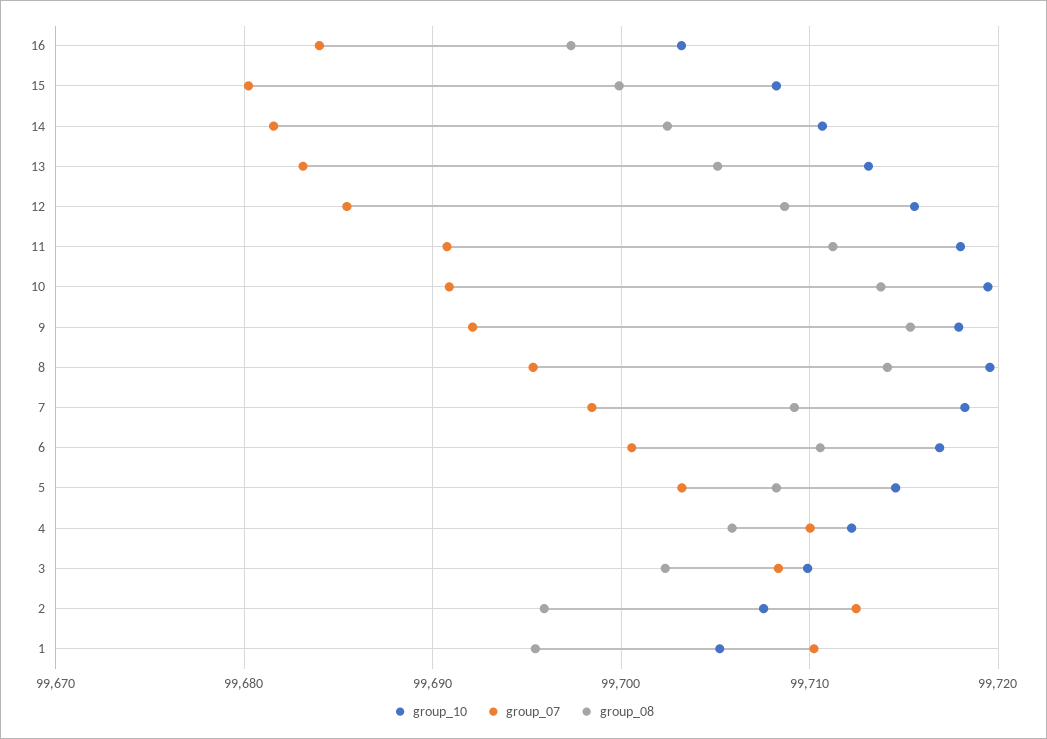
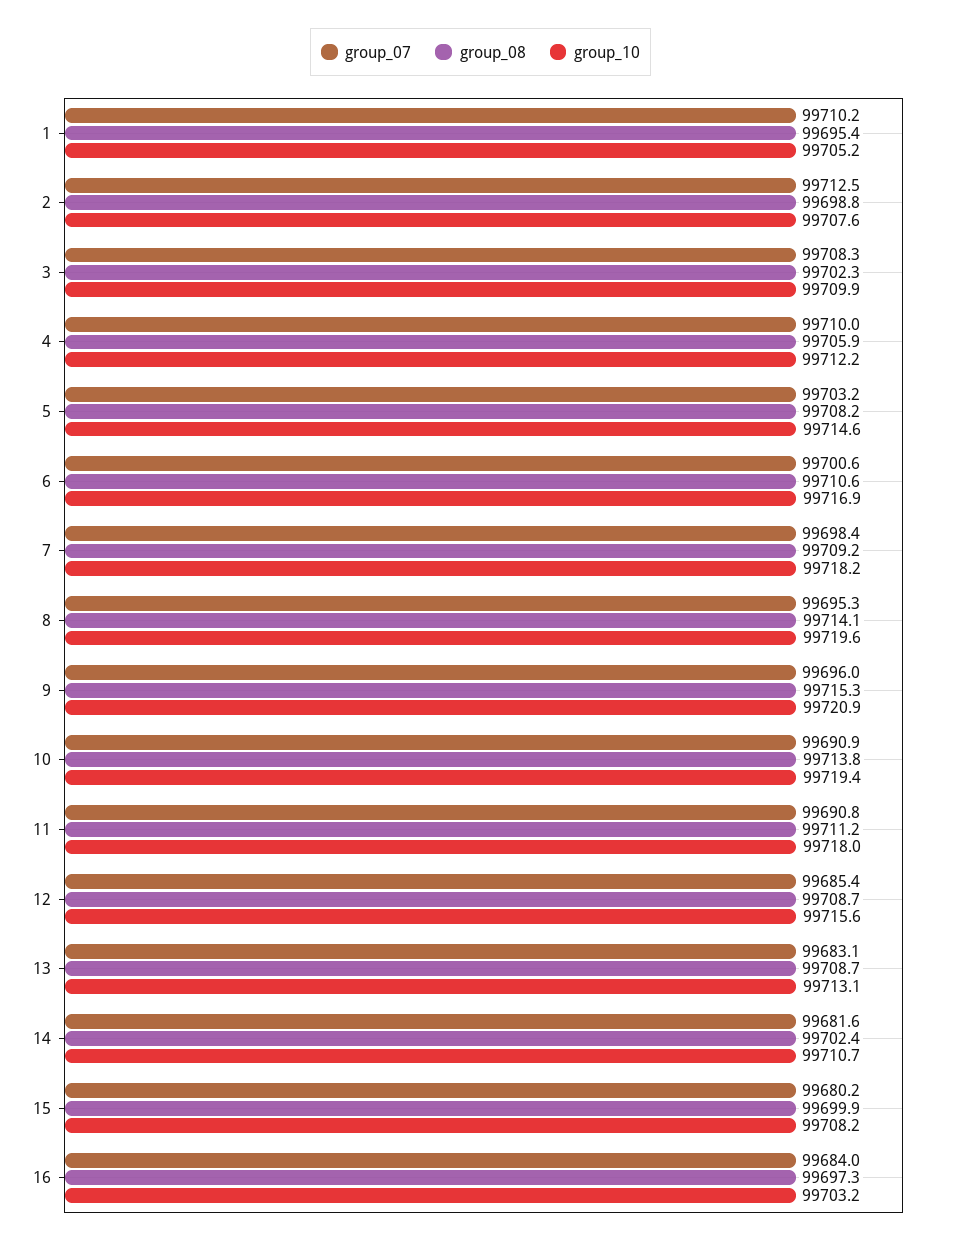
  {
    "group_10": {
      "16": 99703.2,
      "15": 99708.2,
      "14": 99710.7,
      "13": 99713.1,
      "12": 99715.6,
      "11": 99718,
      "10": 99719.4,
-     "9": 99718,
+     "9": 99720.9,
      "8": 99719.6,
      "7": 99718.2,
      "6": 99716.9,
      "5": 99714.6,
      "4": 99712.2,
      "3": 99709.9,
      "2": 99707.6,
      "1": 99705.2
    },
    "group_07": {
      "16": 99684,
      "15": 99680.2,
      "14": 99681.6,
      "13": 99683.1,
      "12": 99685.4,
      "11": 99690.8,
      "10": 99690.9,
-     "9": 99692,
+     "9": 99696,
      "8": 99695.3,
      "7": 99698.4,
      "6": 99700.6,
      "5": 99703.2,
      "4": 99710,
      "3": 99708.3,
      "2": 99712.5,
      "1": 99710.2
    },
    "group_08": {
      "16": 99697.3,
      "15": 99699.9,
      "14": 99702.4,
-     "13": 99705,
+     "13": 99708.7,
      "12": 99708.7,
      "11": 99711.2,
      "10": 99713.8,
      "9": 99715.3,
      "8": 99714.1,
      "7": 99709.2,
      "6": 99710.6,
      "5": 99708.2,
      "4": 99705.9,
      "3": 99702.3,
-     "2": 99696,
+     "2": 99698.8,
      "1": 99695.4
    }
  }

